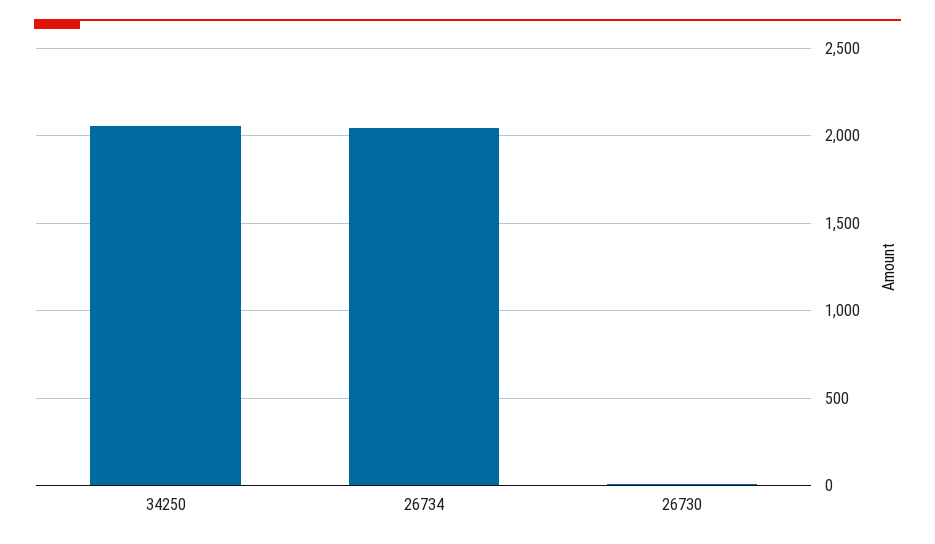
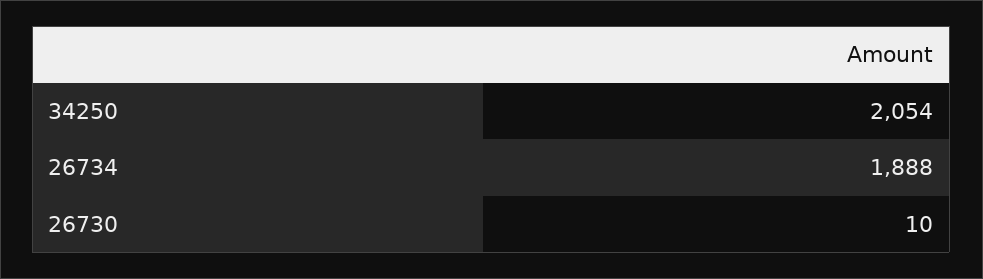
  {
    "34250": 2054,
-   "26734": 2050,
+   "26734": 1888,
    "26730": 10
  }

